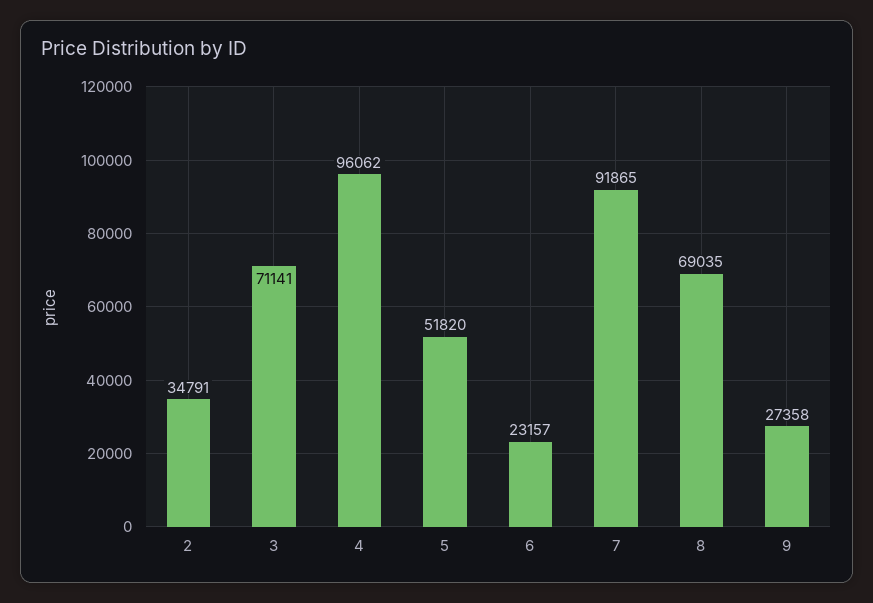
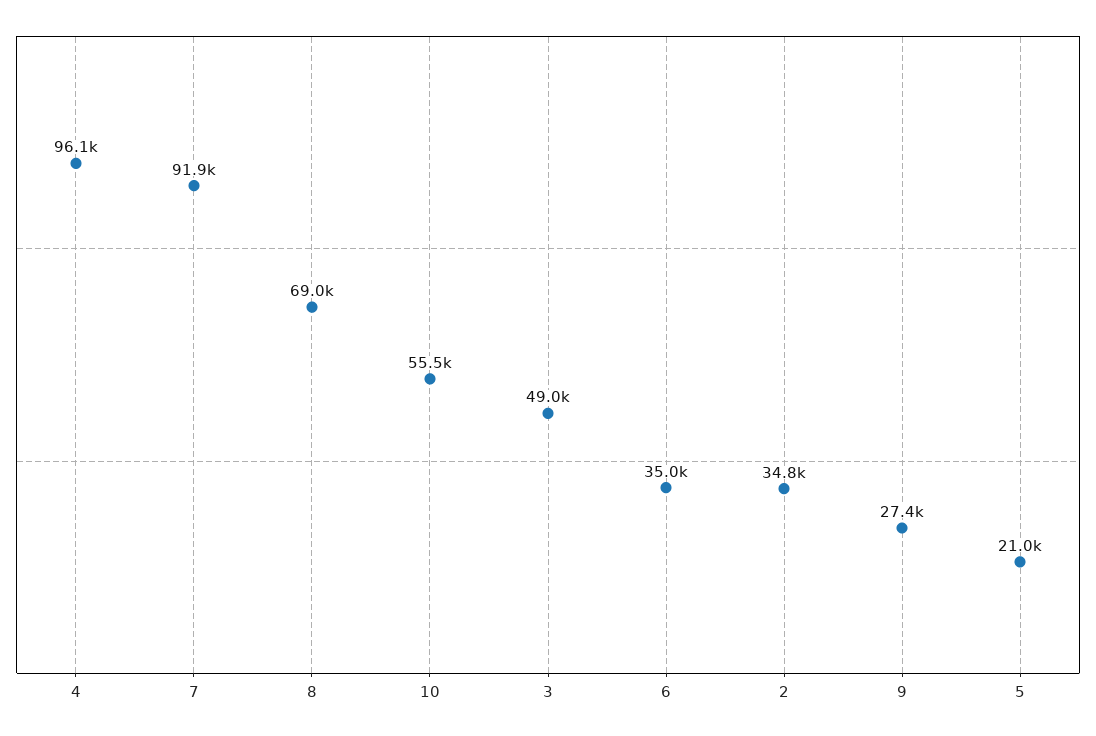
  {
    "2": 34791,
-   "3": 71141,
+   "3": 49000,
    "4": 96062,
-   "5": 51820,
+   "5": 21000,
-   "6": 23157,
+   "6": 35000,
    "7": 91865,
    "8": 69035,
-   "9": 27358
+   "9": 27358,
+   "10": 55500
  }

